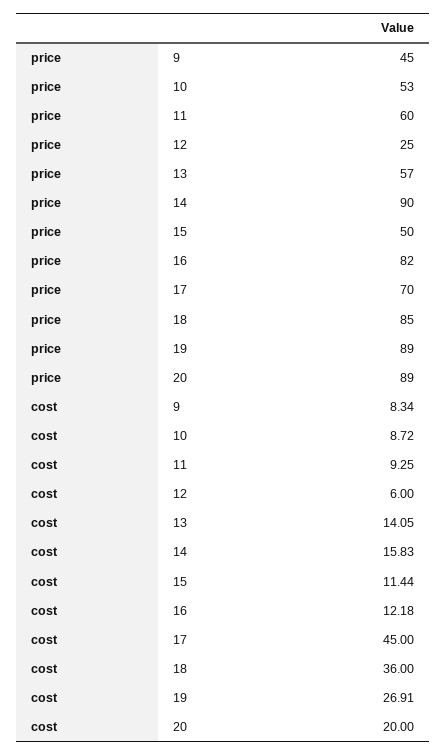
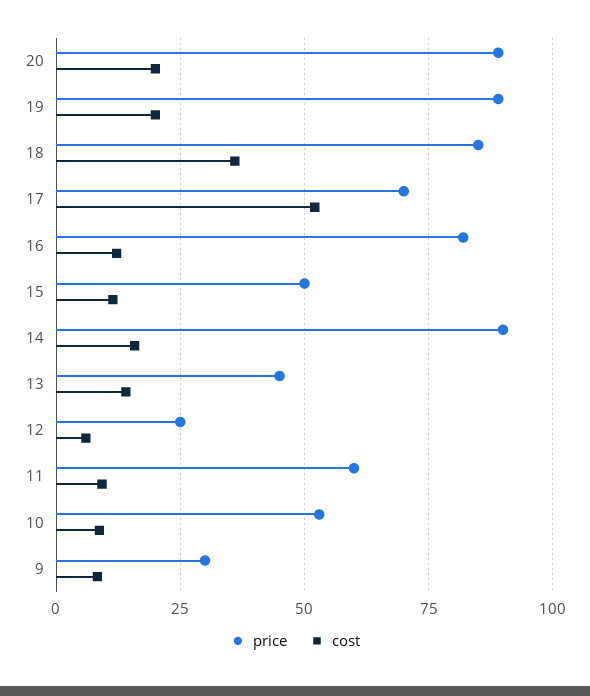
  {
    "price": {
-     "9": 45,
+     "9": 30,
      "10": 53,
      "11": 60,
      "12": 25,
-     "13": 57,
+     "13": 45,
      "14": 90,
      "15": 50,
      "16": 82,
      "17": 70,
      "18": 85,
      "19": 89,
      "20": 89
    },
    "cost": {
      "9": 8.34,
      "10": 8.72,
      "11": 9.25,
      "12": 6,
      "13": 14.05,
      "14": 15.83,
      "15": 11.44,
      "16": 12.18,
-     "17": 45,
+     "17": 52.5,
      "18": 36,
-     "19": 26.91,
+     "19": 20,
      "20": 20
    }
  }

